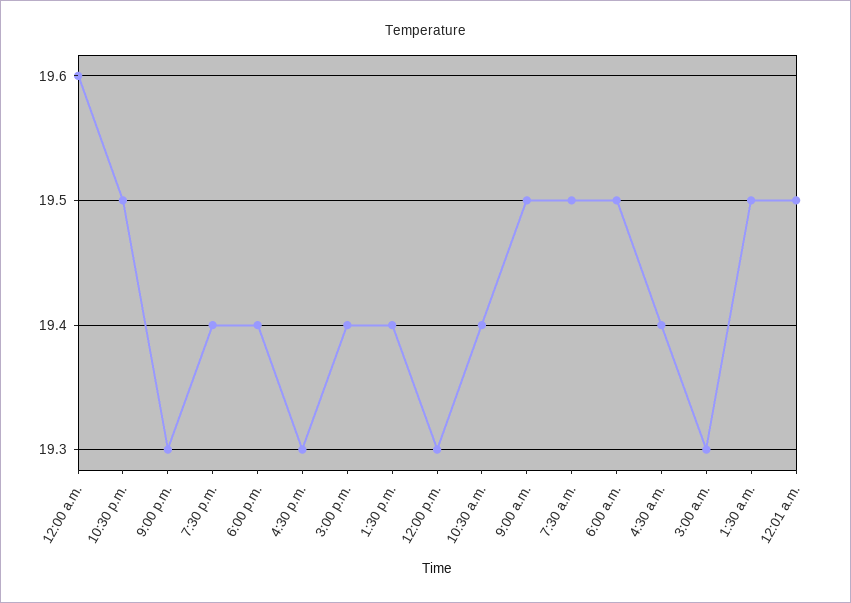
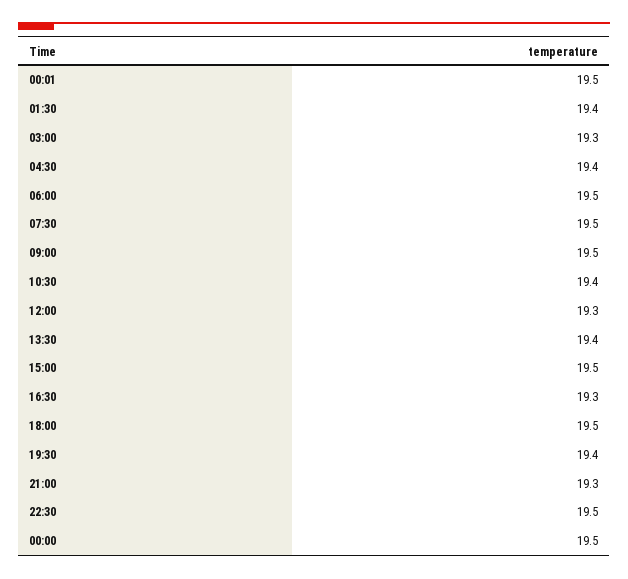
  {
-   "12:00 a.m.": 19.6,
+   "12:00 a.m.": 19.5,
    "10:30 p.m.": 19.5,
    "9:00 p.m.": 19.3,
    "7:30 p.m.": 19.4,
-   "6:00 p.m.": 19.4,
+   "6:00 p.m.": 19.5,
    "4:30 p.m.": 19.3,
-   "3:00 p.m.": 19.4,
+   "3:00 p.m.": 19.5,
    "1:30 p.m.": 19.4,
    "12:00 p.m.": 19.3,
    "10:30 a.m.": 19.4,
    "9:00 a.m.": 19.5,
    "7:30 a.m.": 19.5,
    "6:00 a.m.": 19.5,
    "4:30 a.m.": 19.4,
    "3:00 a.m.": 19.3,
-   "1:30 a.m.": 19.5,
+   "1:30 a.m.": 19.4,
    "12:01 a.m.": 19.5
  }

